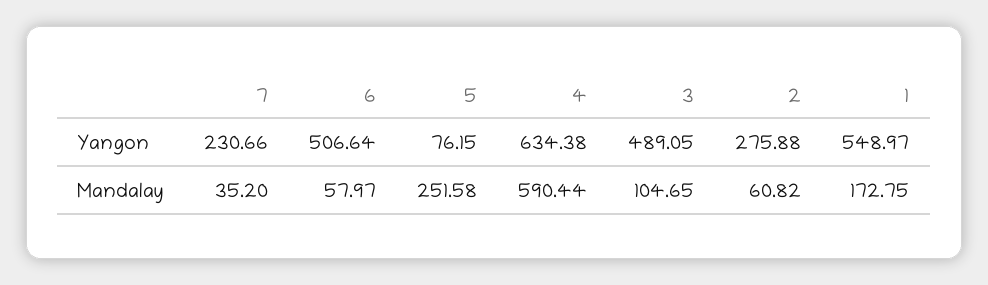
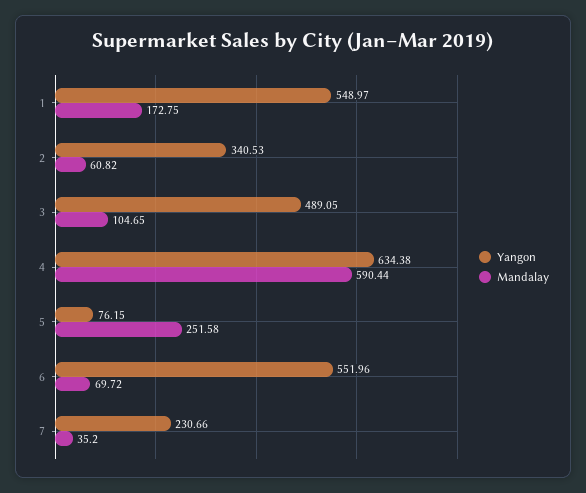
  {
    "Yangon": {
      "7": 230.66,
-     "6": 506.64,
+     "6": 551.96,
      "5": 76.15,
      "4": 634.38,
      "3": 489.05,
-     "2": 275.88,
+     "2": 340.53,
      "1": 548.97
    },
    "Mandalay": {
      "7": 35.2,
-     "6": 57.97,
+     "6": 69.72,
      "5": 251.58,
      "4": 590.44,
      "3": 104.65,
      "2": 60.82,
      "1": 172.75
    }
  }

